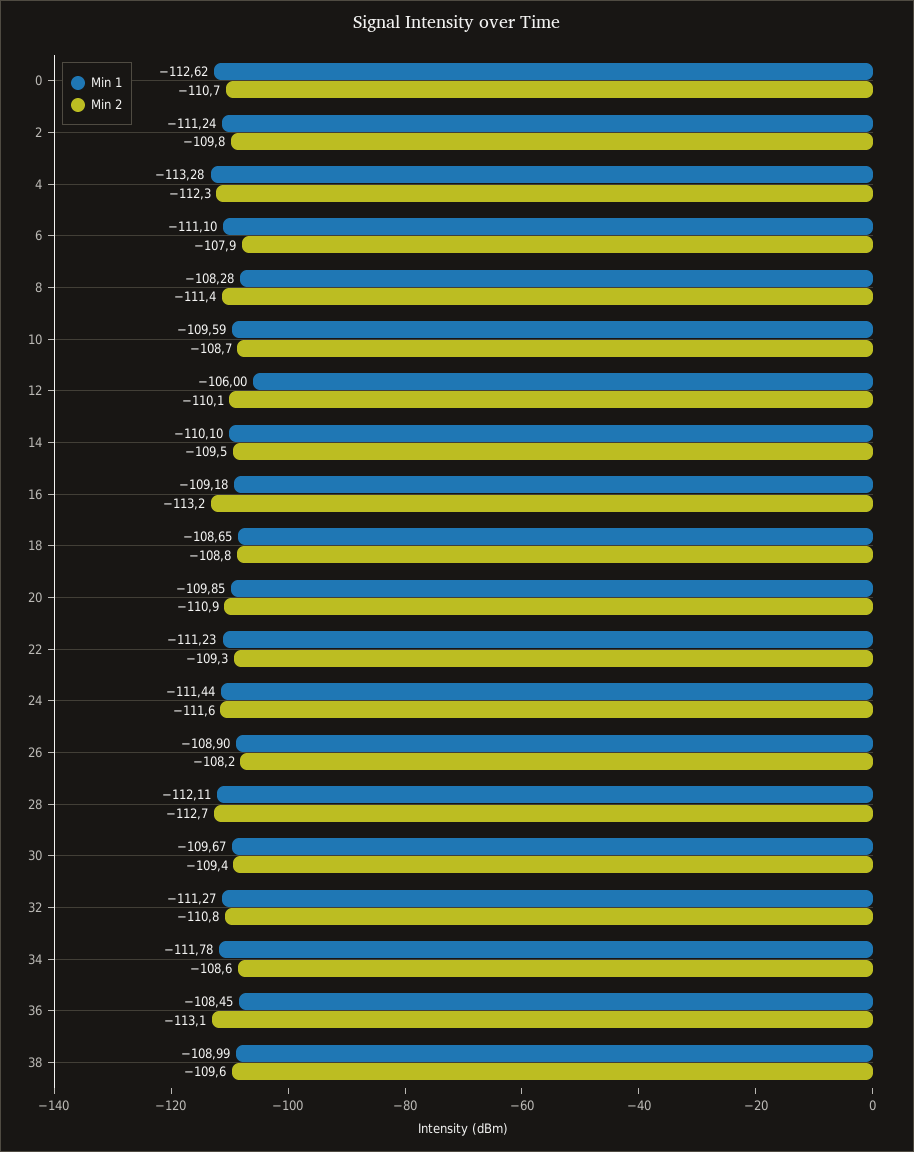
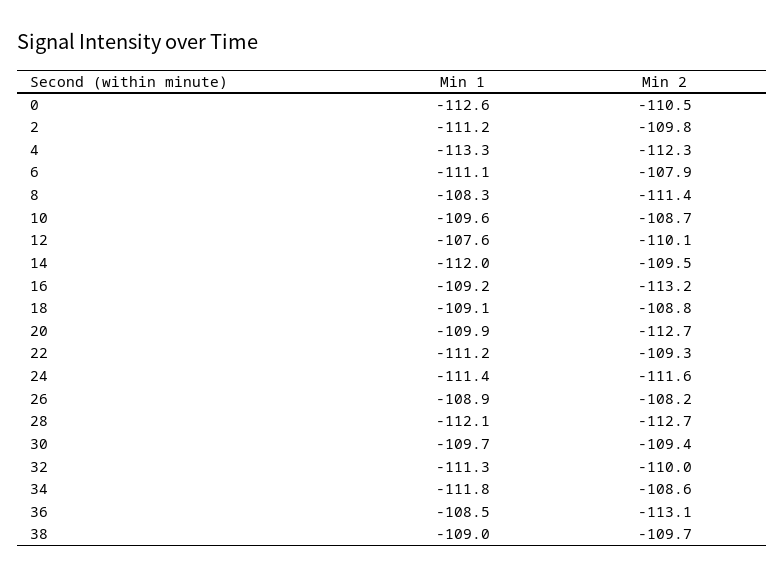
  {
    "Min 1": {
      "0": -112.62,
      "2": -111.24,
      "4": -113.28,
      "6": -111.1,
      "8": -108.28,
      "10": -109.59,
-     "12": -106,
+     "12": -107.6,
-     "14": -110.1,
+     "14": -112,
      "16": -109.18,
-     "18": -108.65,
+     "18": -109.1,
      "20": -109.85,
      "22": -111.23,
      "24": -111.44,
      "26": -108.9,
      "28": -112.11,
      "30": -109.67,
      "32": -111.27,
      "34": -111.78,
      "36": -108.45,
      "38": -108.99
    },
    "Min 2": {
-     "0": -110.7,
+     "0": -110.5,
      "2": -109.8,
      "4": -112.3,
      "6": -107.9,
      "8": -111.4,
      "10": -108.7,
      "12": -110.1,
      "14": -109.5,
      "16": -113.2,
      "18": -108.8,
-     "20": -110.9,
+     "20": -112.7,
      "22": -109.3,
      "24": -111.6,
      "26": -108.2,
      "28": -112.7,
      "30": -109.4,
-     "32": -110.8,
+     "32": -110,
      "34": -108.6,
      "36": -113.1,
-     "38": -109.6
+     "38": -109.7
    }
  }

